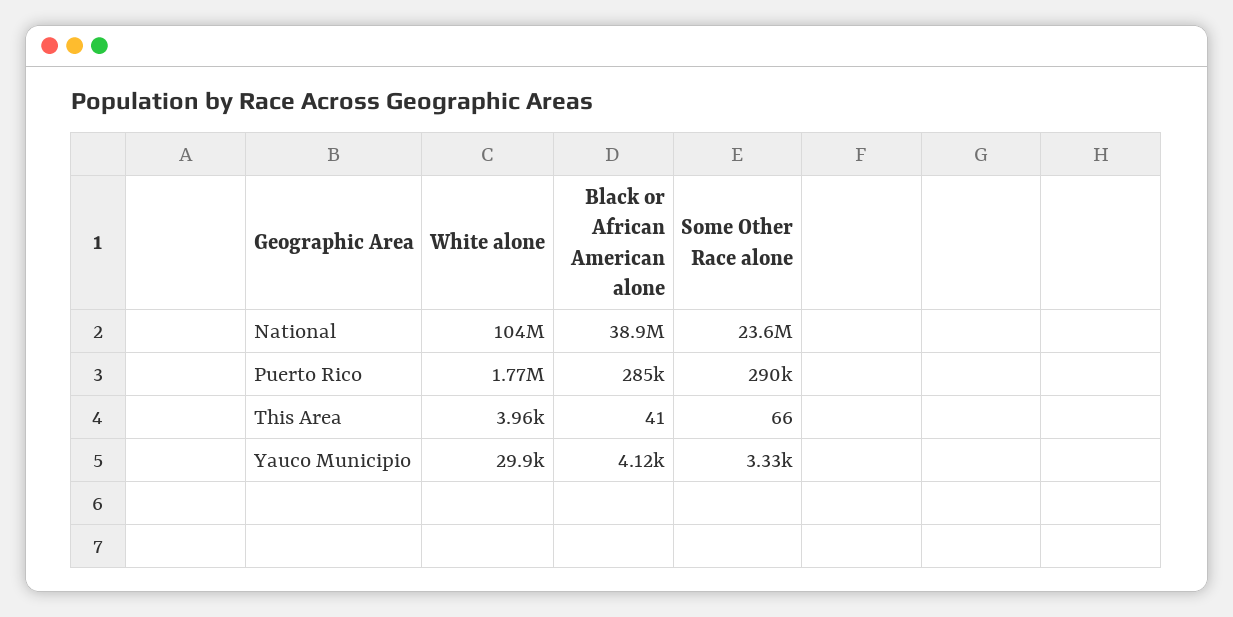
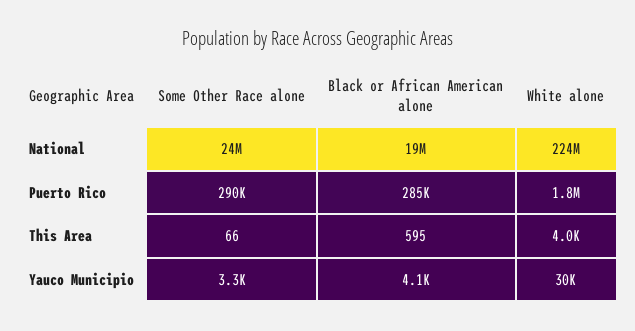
  {
    "White alone": {
-     "National": 104000000,
+     "National": 224000000,
      "Puerto Rico": 1770000,
      "This Area": 3960,
      "Yauco Municipio": 29900
    },
    "Black or African American alone": {
-     "National": 38900000,
+     "National": 19000000,
      "Puerto Rico": 285000,
-     "This Area": 41,
+     "This Area": 595,
      "Yauco Municipio": 4120
    },
    "Some Other Race alone": {
      "National": 23600000,
      "Puerto Rico": 290000,
      "This Area": 66,
      "Yauco Municipio": 3330
    }
  }

